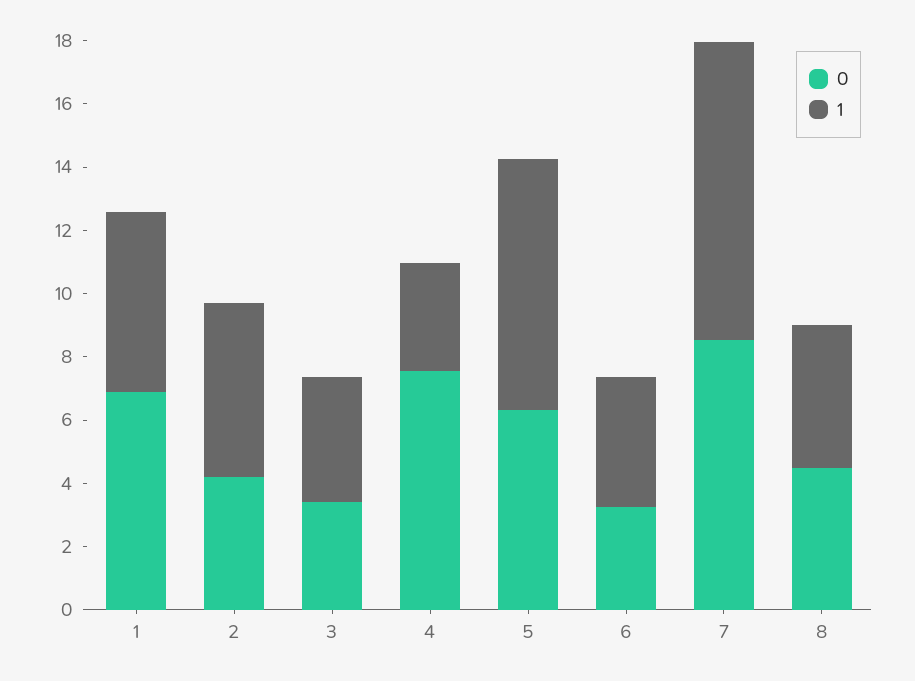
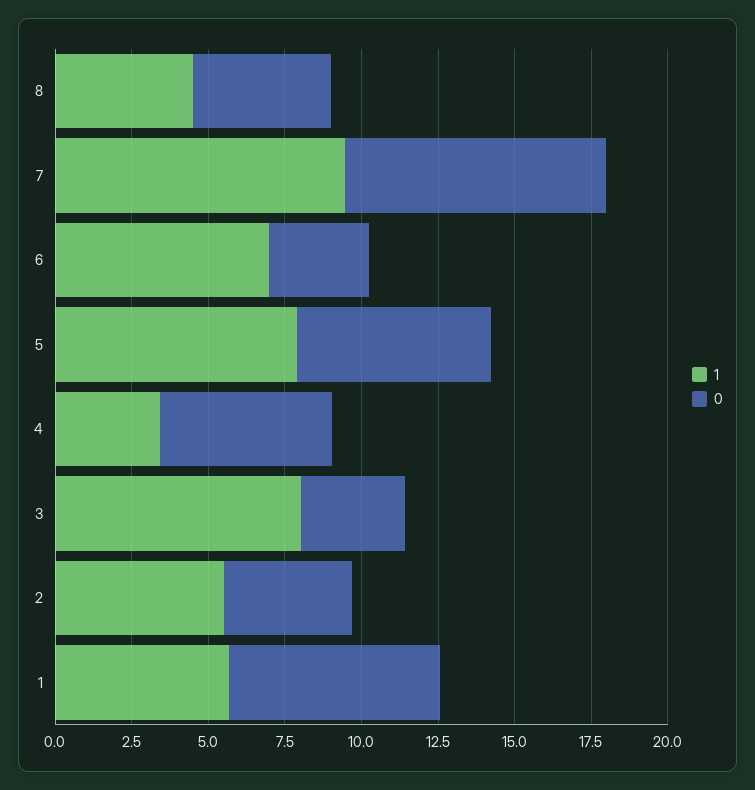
  {
    "0": {
      "1": 7,
      "2": 4,
      "3": 3.5,
-     "4": 7.5,
+     "4": 5.5,
      "5": 6.5,
      "6": 3.5,
      "7": 8.5,
      "8": 4.5
    },
    "1": {
      "1": 5.5,
      "2": 5.5,
-     "3": 4,
+     "3": 8,
      "4": 3.5,
      "5": 8,
-     "6": 4,
+     "6": 7,
      "7": 9.5,
      "8": 4.5
    }
  }

